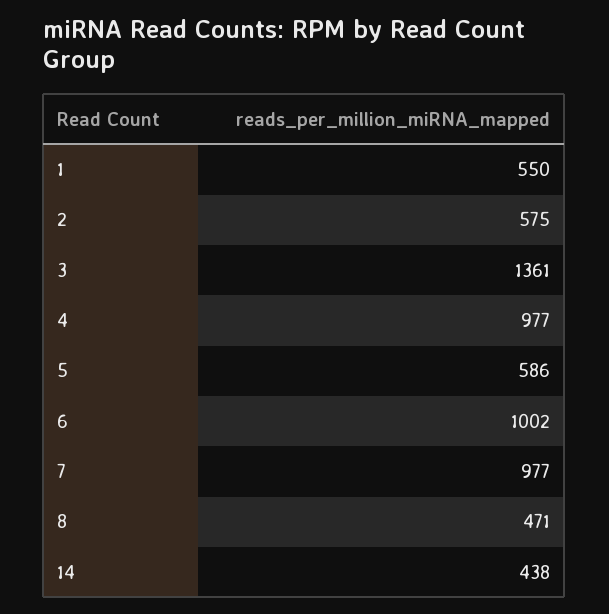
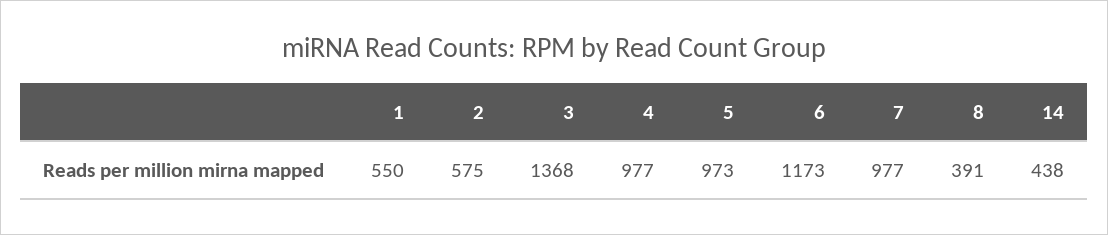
  {
    "1": 550,
    "2": 575,
-   "3": 1361,
+   "3": 1368,
    "4": 977,
-   "5": 586,
+   "5": 973,
-   "6": 1002,
+   "6": 1173,
    "7": 977,
-   "8": 471,
+   "8": 391,
    "14": 438
  }

